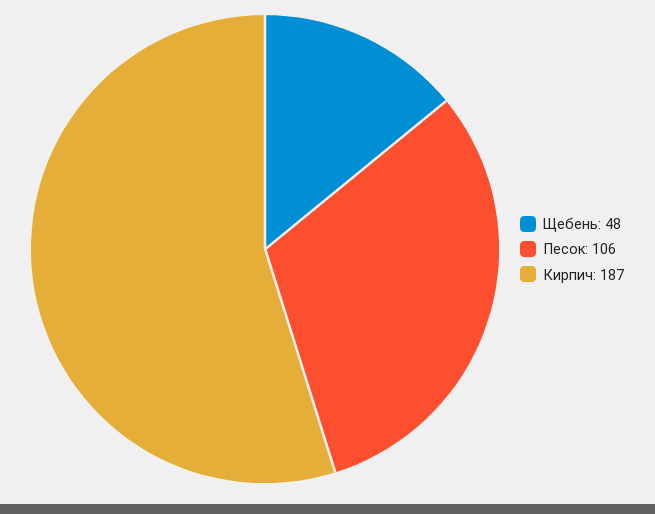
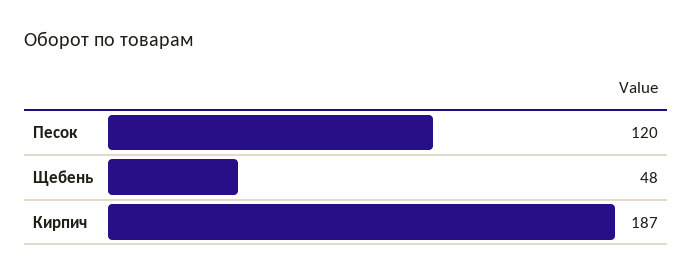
  {
    "Щебень": 48,
-   "Песок": 106,
+   "Песок": 120,
    "Кирпич": 187
  }

